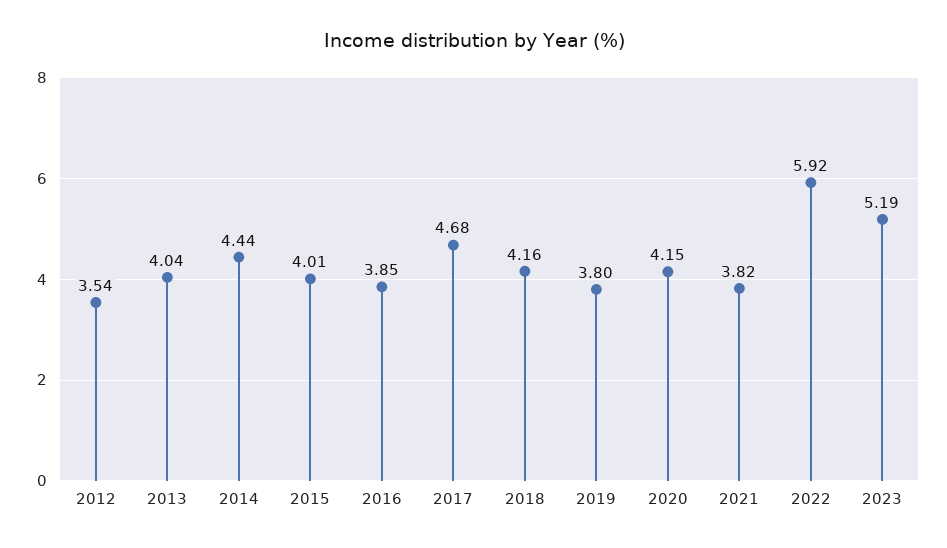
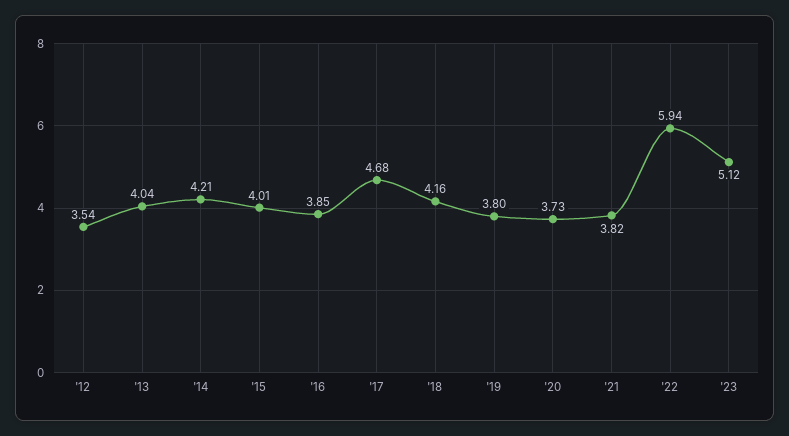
  {
    "2012": 3.54,
    "2013": 4.04,
-   "2014": 4.44,
+   "2014": 4.21,
    "2015": 4.01,
    "2016": 3.85,
    "2017": 4.68,
    "2018": 4.16,
    "2019": 3.8,
-   "2020": 4.15,
+   "2020": 3.73,
    "2021": 3.82,
-   "2022": 5.92,
+   "2022": 5.94,
-   "2023": 5.19
+   "2023": 5.12
  }

